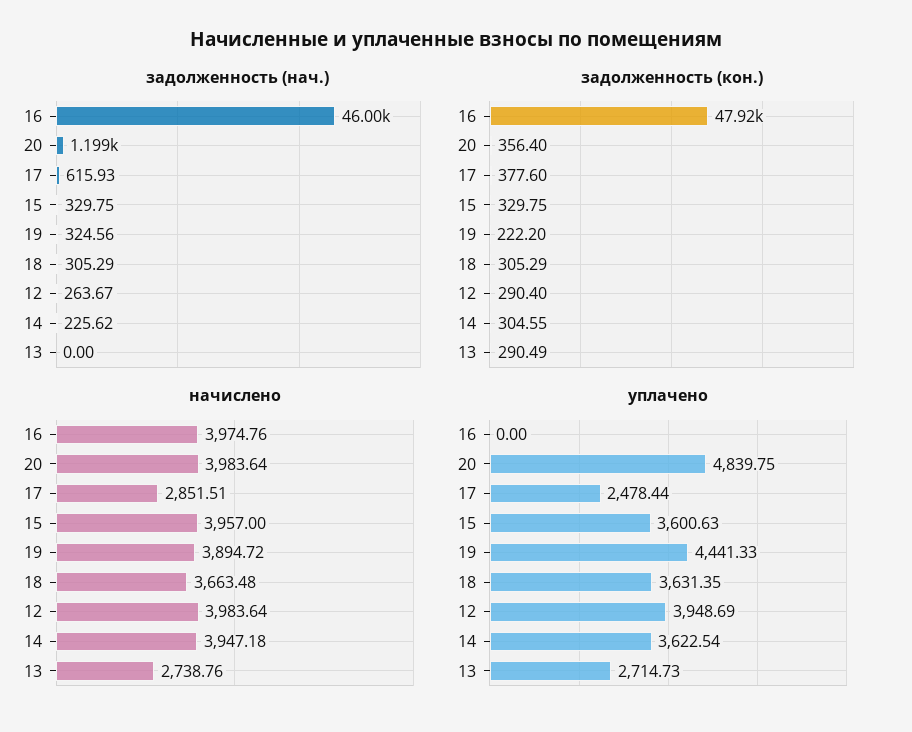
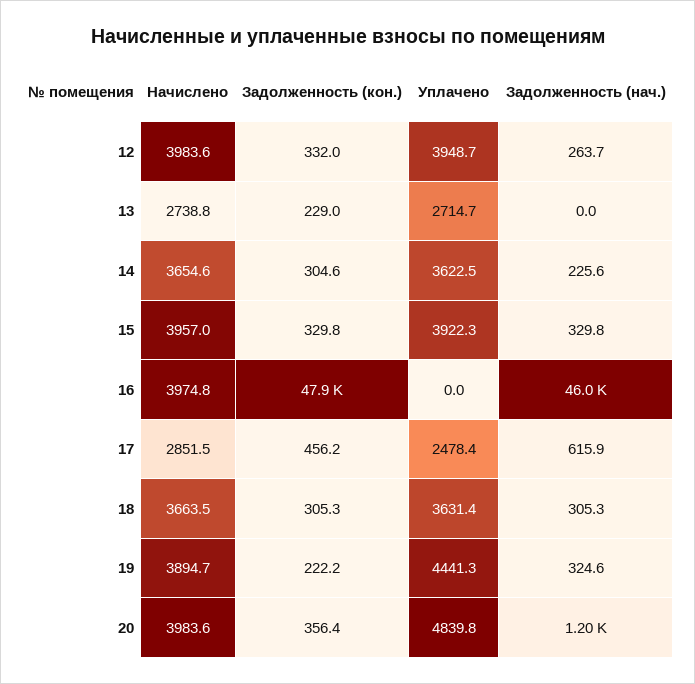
  {
    "задолженность (нач.)": {
      "16": 46000,
      "20": 1199,
      "17": 615.93,
      "15": 329.75,
      "19": 324.56,
      "18": 305.29,
      "12": 263.67,
      "14": 225.62,
      "13": 0
    },
    "задолженность (кон.)": {
      "16": 47920,
      "20": 356.4,
-     "17": 377.6,
+     "17": 456.2,
      "15": 329.75,
      "19": 222.2,
      "18": 305.29,
-     "12": 290.4,
+     "12": 332,
      "14": 304.55,
-     "13": 290.49
+     "13": 229
    },
    "начислено": {
      "16": 3974.76,
      "20": 3983.64,
      "17": 2851.51,
      "15": 3957,
      "19": 3894.72,
      "18": 3663.48,
      "12": 3983.64,
-     "14": 3947.18,
+     "14": 3654.6,
      "13": 2738.76
    },
    "уплачено": {
      "16": 0,
      "20": 4839.75,
      "17": 2478.44,
-     "15": 3600.63,
+     "15": 3922.3,
      "19": 4441.33,
      "18": 3631.35,
      "12": 3948.69,
      "14": 3622.54,
      "13": 2714.73
    }
  }

